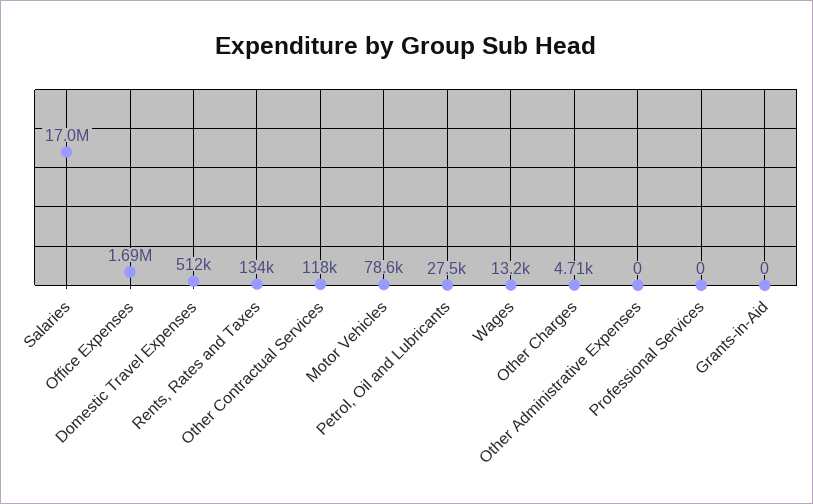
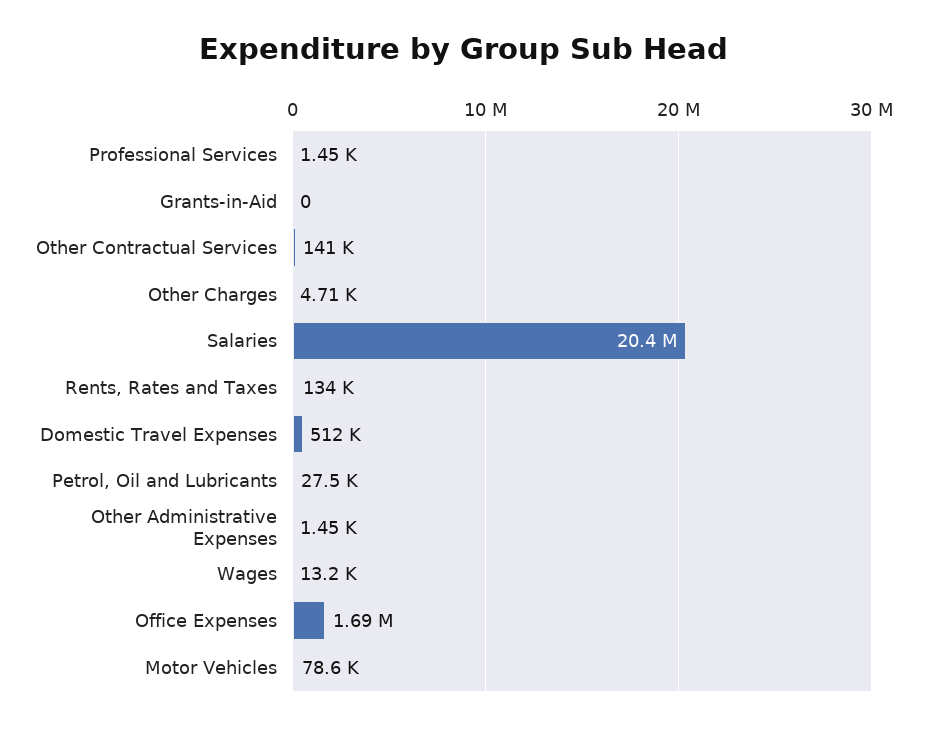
  {
-   "Salaries": 17000000,
+   "Salaries": 20400000,
    "Office Expenses": 1690000,
    "Domestic Travel Expenses": 512000,
    "Rents, Rates and Taxes": 134000,
-   "Other Contractual Services": 118000,
+   "Other Contractual Services": 141000,
    "Motor Vehicles": 78600,
    "Petrol, Oil and Lubricants": 27500,
    "Wages": 13200,
    "Other Charges": 4710,
-   "Other Administrative Expenses": 0,
+   "Other Administrative Expenses": 1450,
-   "Professional Services": 0,
+   "Professional Services": 1450,
    "Grants-in-Aid": 0
  }

